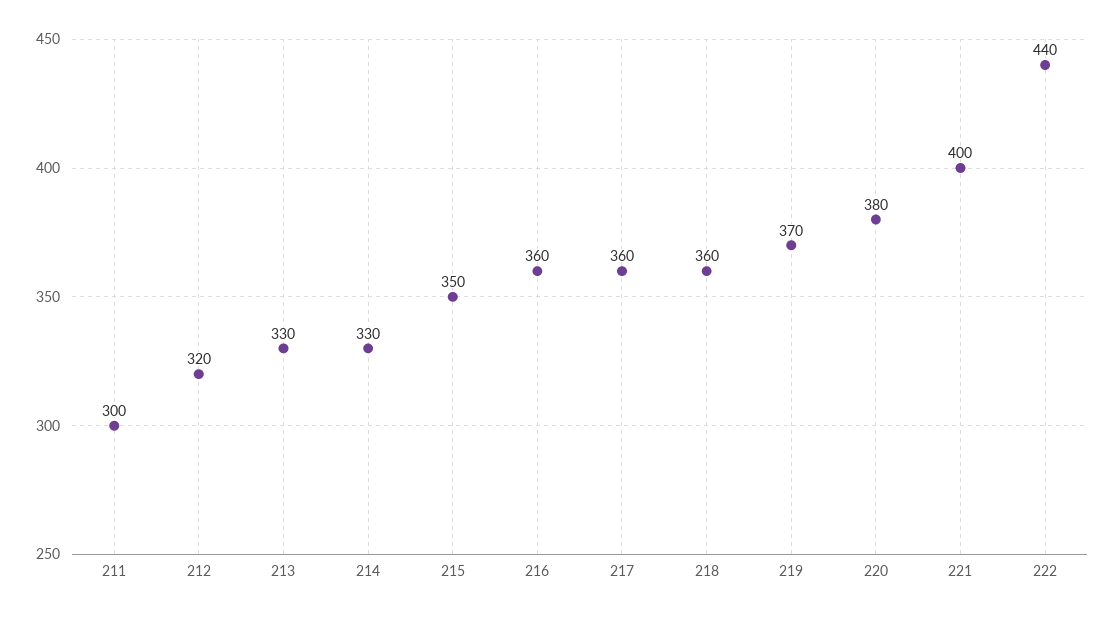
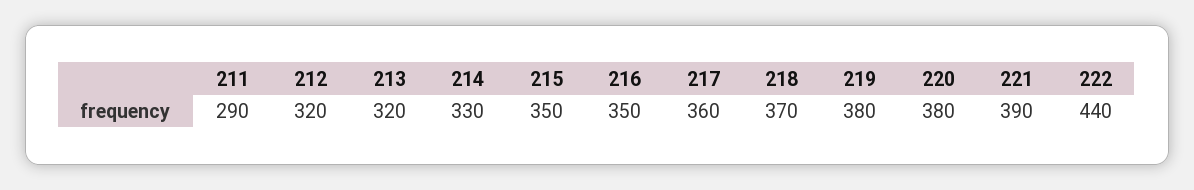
  {
-   "211": 300,
+   "211": 290,
    "212": 320,
-   "213": 330,
+   "213": 320,
    "214": 330,
    "215": 350,
-   "216": 360,
+   "216": 350,
    "217": 360,
-   "218": 360,
+   "218": 370,
-   "219": 370,
+   "219": 380,
    "220": 380,
-   "221": 400,
+   "221": 390,
    "222": 440
  }

